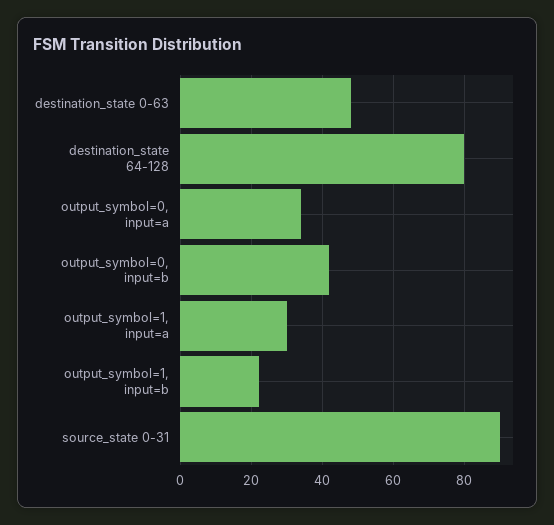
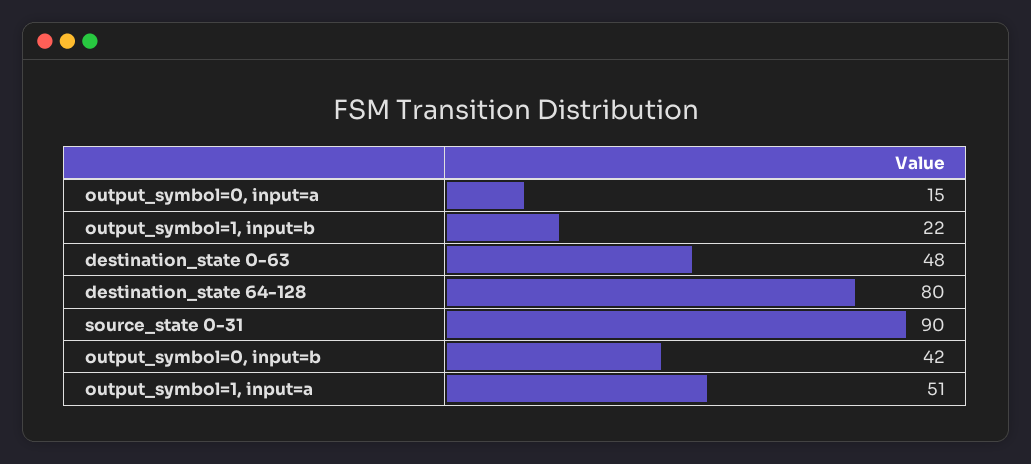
  {
    "destination_state 0-63": 48,
    "destination_state 64-128": 80,
-   "output_symbol=0, input=a": 35,
+   "output_symbol=0, input=a": 15,
    "output_symbol=0, input=b": 42,
-   "output_symbol=1, input=a": 30,
+   "output_symbol=1, input=a": 51,
    "output_symbol=1, input=b": 22,
    "source_state 0-31": 90
  }

